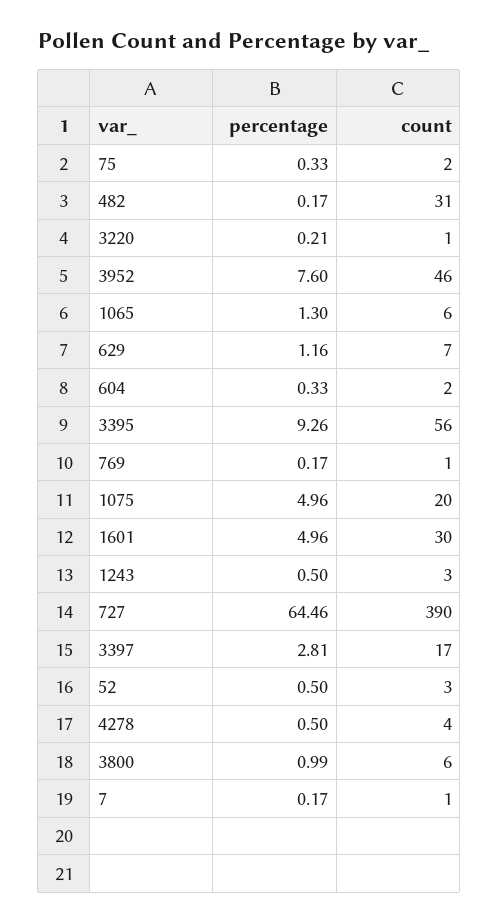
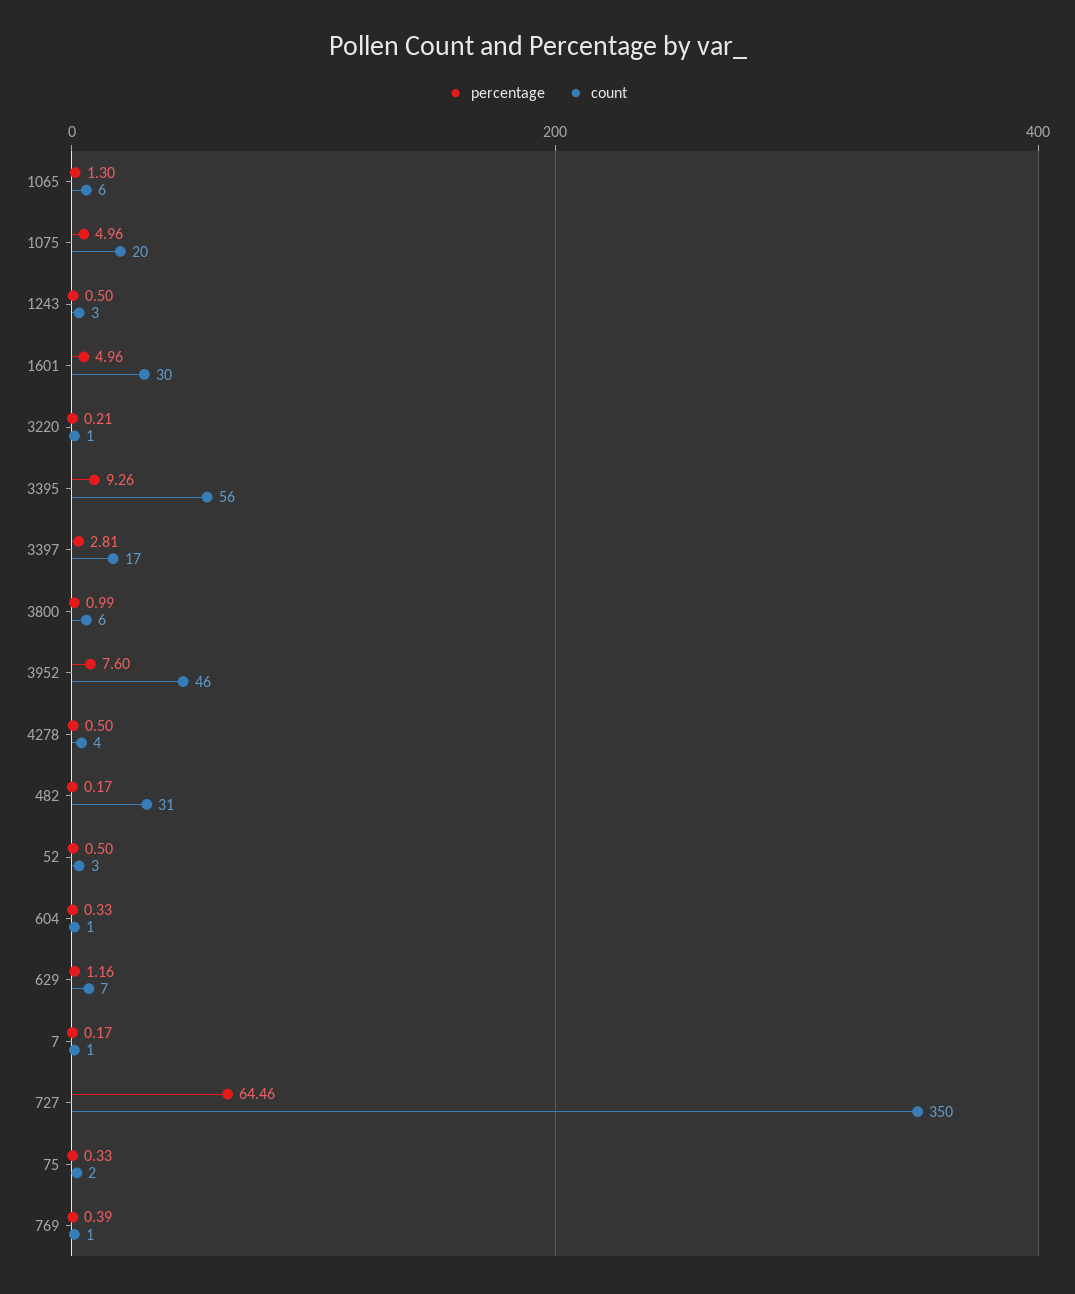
  {
    "percentage": {
      "75": 0.33,
      "482": 0.17,
      "3220": 0.21,
      "3952": 7.6,
      "1065": 1.3,
      "629": 1.16,
      "604": 0.33,
      "3395": 9.26,
-     "769": 0.17,
+     "769": 0.39,
      "1075": 4.96,
      "1601": 4.96,
      "1243": 0.5,
      "727": 64.46,
      "3397": 2.81,
      "52": 0.5,
      "4278": 0.5,
      "3800": 0.99,
      "7": 0.17
    },
    "count": {
      "75": 2,
      "482": 31,
      "3220": 1,
      "3952": 46,
      "1065": 6,
      "629": 7,
-     "604": 2,
+     "604": 1,
      "3395": 56,
      "769": 1,
      "1075": 20,
      "1601": 30,
      "1243": 3,
-     "727": 390,
+     "727": 350,
      "3397": 17,
      "52": 3,
      "4278": 4,
      "3800": 6,
      "7": 1
    }
  }

